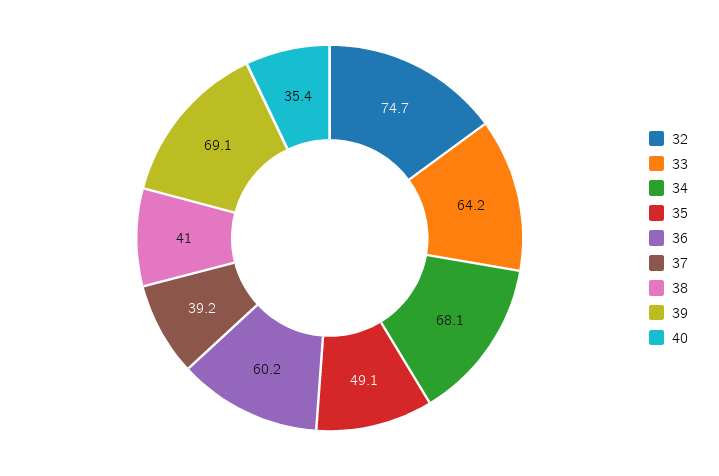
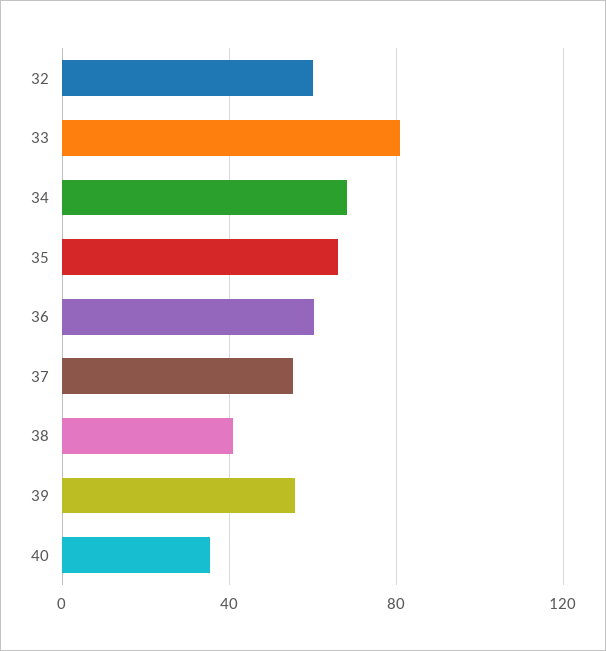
  {
-   "32": 74.7,
+   "32": 60,
-   "33": 64.2,
+   "33": 80,
    "34": 68.1,
-   "35": 49.1,
+   "35": 65,
    "36": 60.2,
-   "37": 39.2,
+   "37": 55,
    "38": 41,
-   "39": 69.1,
+   "39": 55,
    "40": 35.4
  }

